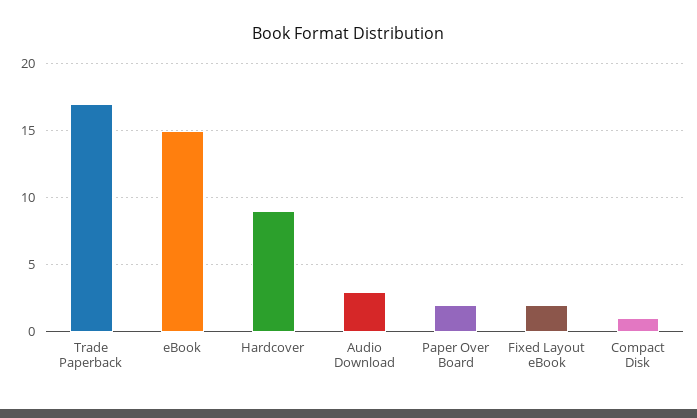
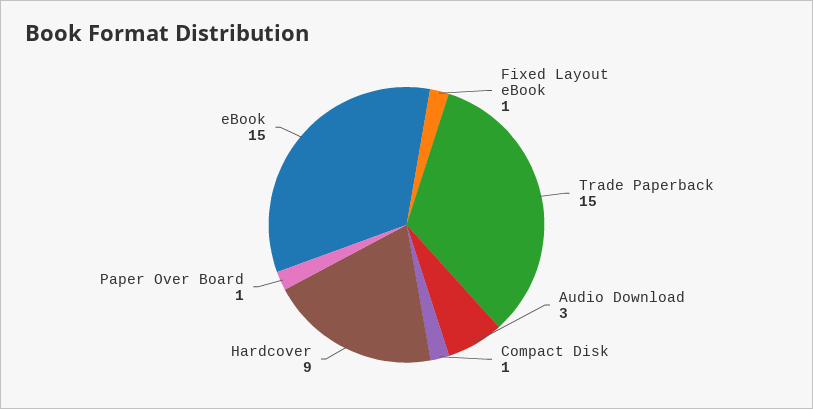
  {
-   "Trade Paperback": 17,
+   "Trade Paperback": 15,
    "eBook": 15,
    "Hardcover": 9,
    "Audio Download": 3,
-   "Paper Over Board": 2,
+   "Paper Over Board": 1,
-   "Fixed Layout eBook": 2,
+   "Fixed Layout eBook": 1,
    "Compact Disk": 1
  }

